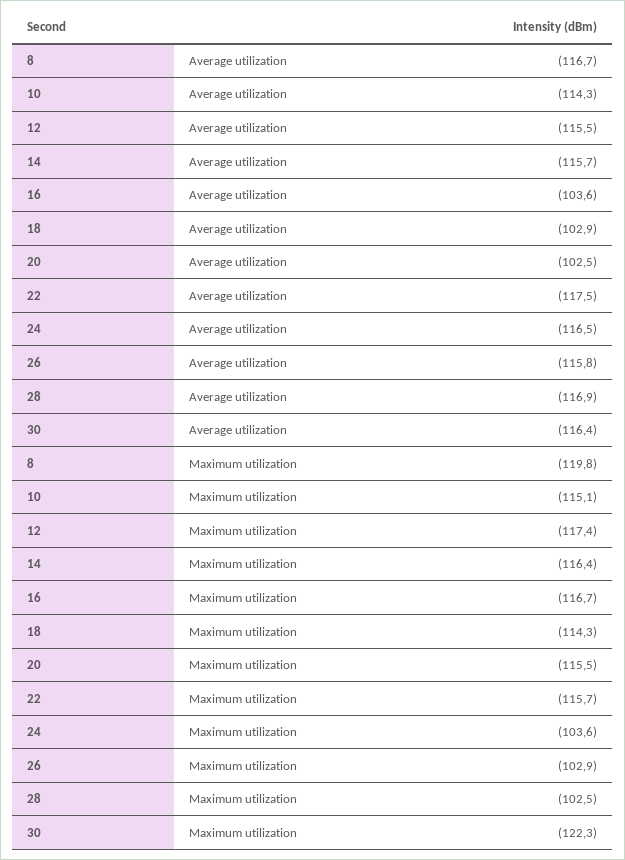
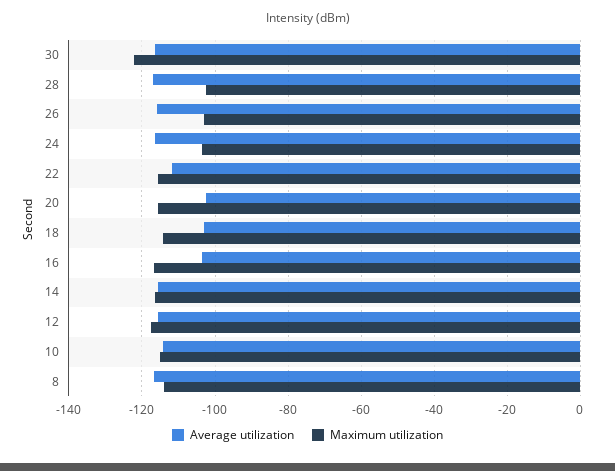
  {
    "Average utilization": {
      "8": -116.7,
      "10": -114.3,
      "12": -115.5,
      "14": -115.7,
      "16": -103.6,
      "18": -102.9,
      "20": -102.5,
-     "22": -117.5,
+     "22": -112,
      "24": -116.5,
      "26": -115.8,
      "28": -116.9,
      "30": -116.4
    },
    "Maximum utilization": {
-     "8": -119.8,
+     "8": -114,
      "10": -115.1,
      "12": -117.4,
      "14": -116.4,
      "16": -116.7,
      "18": -114.3,
      "20": -115.5,
      "22": -115.7,
      "24": -103.6,
      "26": -102.9,
      "28": -102.5,
      "30": -122.3
    }
  }

